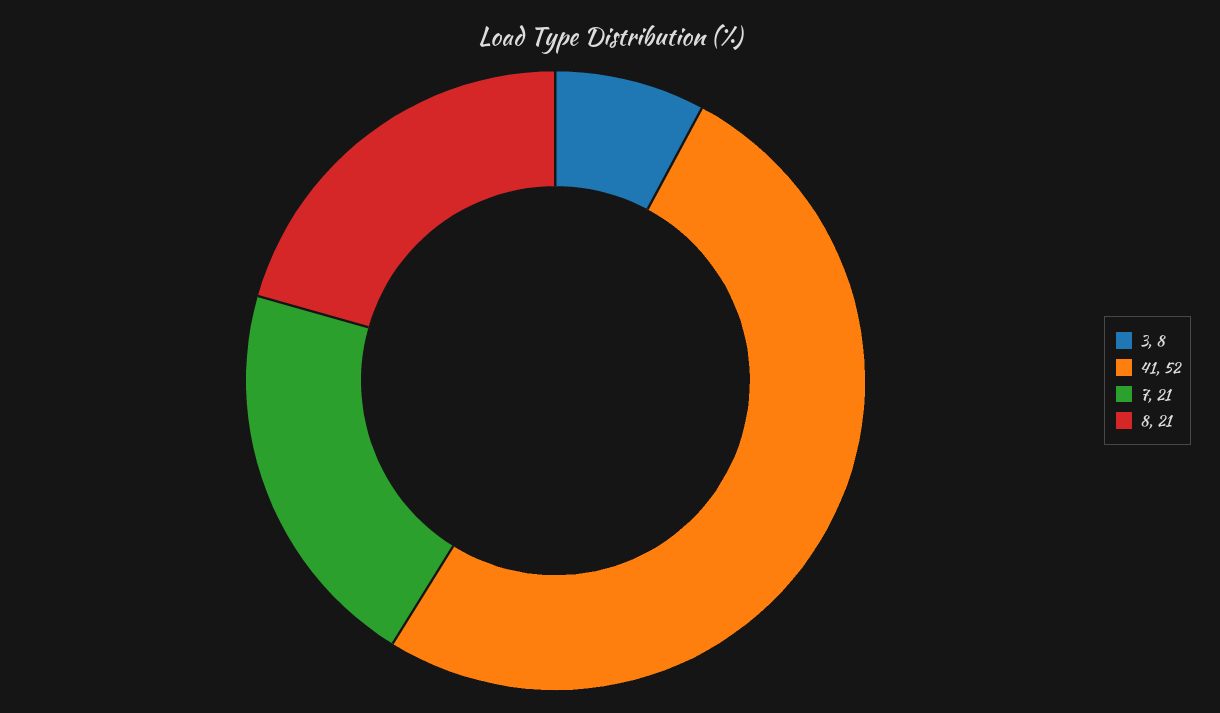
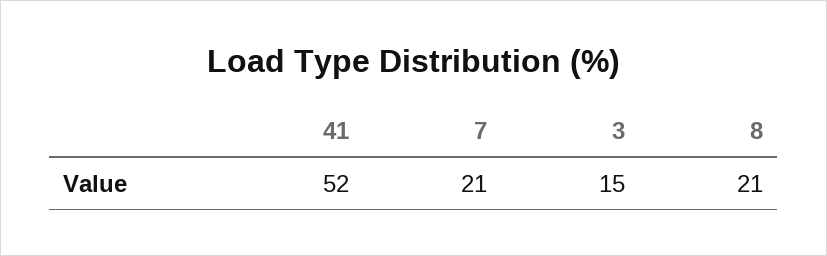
  {
-   "3": 8,
+   "3": 15,
    "41": 52,
    "7": 21,
    "8": 21
  }

